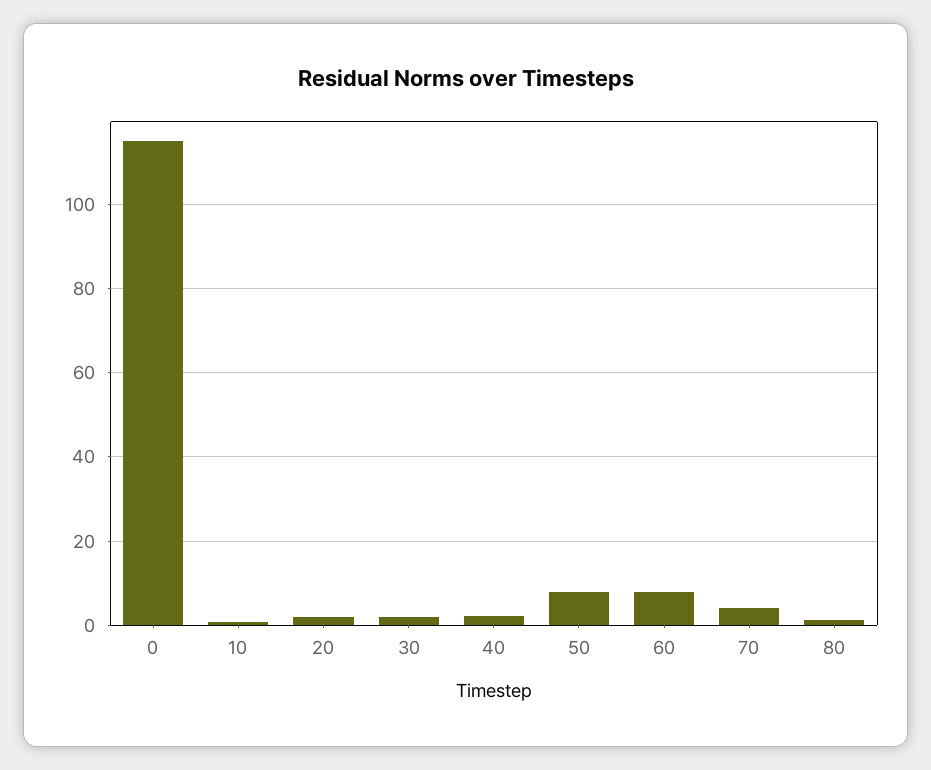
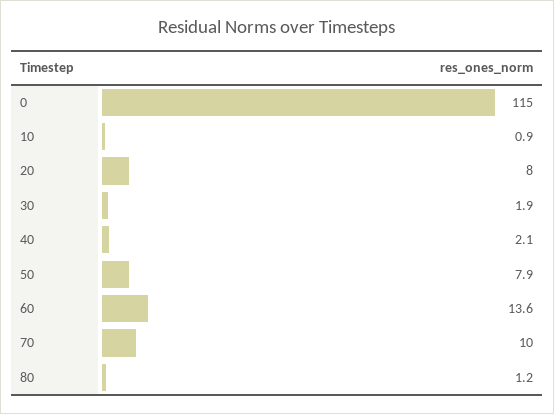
  {
    "0": 115,
    "10": 0.9,
-   "20": 2,
+   "20": 8,
    "30": 1.9,
    "40": 2.1,
    "50": 7.9,
-   "60": 8,
+   "60": 13.6,
-   "70": 4,
+   "70": 10,
    "80": 1.2
  }

